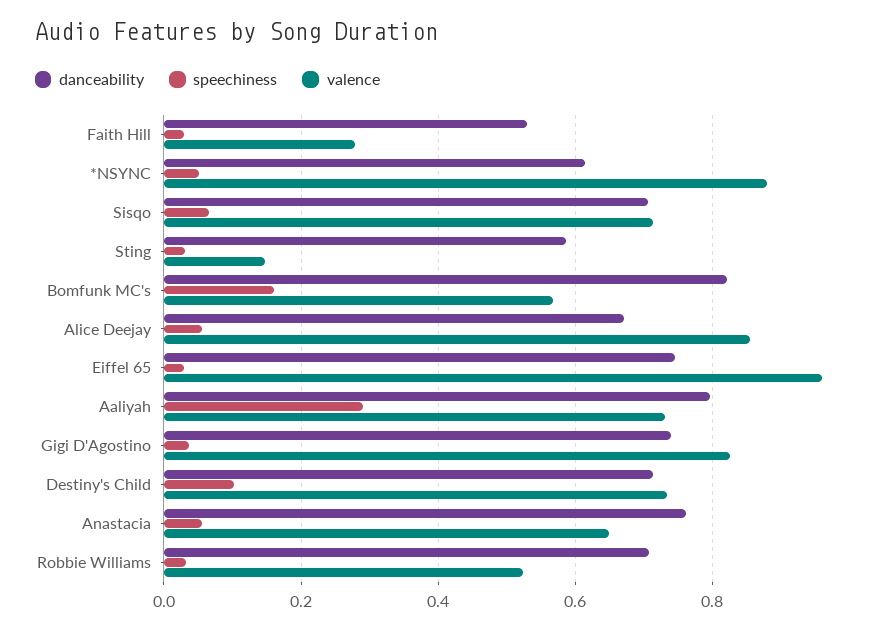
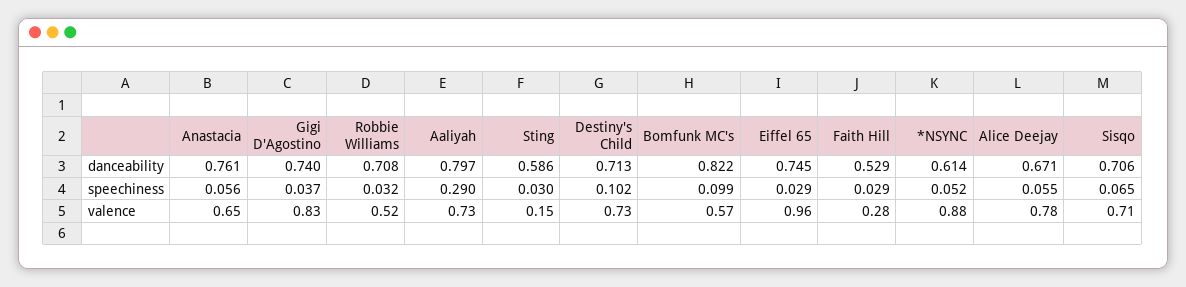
  {
    "danceability": {
      "Faith Hill": 0.529,
      "*NSYNC": 0.614,
      "Sisqo": 0.706,
      "Sting": 0.586,
      "Bomfunk MC's": 0.822,
      "Alice Deejay": 0.671,
      "Eiffel 65": 0.745,
      "Aaliyah": 0.797,
      "Gigi D'Agostino": 0.74,
      "Destiny's Child": 0.713,
      "Anastacia": 0.761,
      "Robbie Williams": 0.708
    },
    "speechiness": {
      "Faith Hill": 0.029,
      "*NSYNC": 0.052,
      "Sisqo": 0.065,
      "Sting": 0.03,
-     "Bomfunk MC's": 0.16,
+     "Bomfunk MC's": 0.099,
      "Alice Deejay": 0.055,
      "Eiffel 65": 0.029,
      "Aaliyah": 0.29,
      "Gigi D'Agostino": 0.037,
      "Destiny's Child": 0.102,
      "Anastacia": 0.056,
      "Robbie Williams": 0.032
    },
    "valence": {
      "Faith Hill": 0.28,
      "*NSYNC": 0.88,
      "Sisqo": 0.71,
      "Sting": 0.15,
      "Bomfunk MC's": 0.57,
-     "Alice Deejay": 0.86,
+     "Alice Deejay": 0.78,
      "Eiffel 65": 0.96,
      "Aaliyah": 0.73,
      "Gigi D'Agostino": 0.83,
      "Destiny's Child": 0.73,
      "Anastacia": 0.65,
      "Robbie Williams": 0.52
    }
  }

